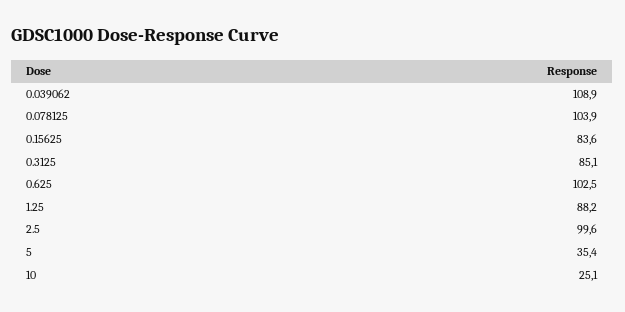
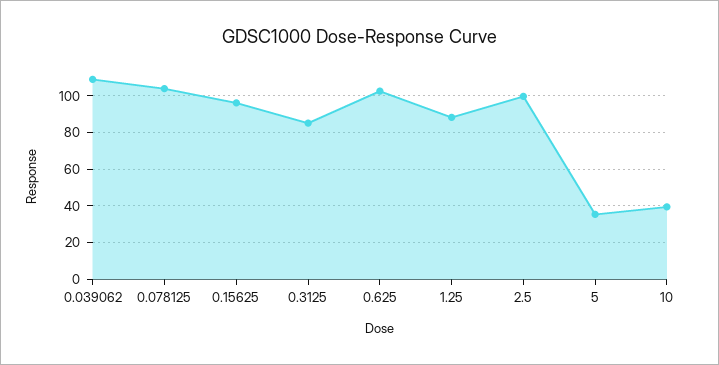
  {
    "0.039062": 108.9,
    "0.078125": 103.9,
-   "0.15625": 83.6,
+   "0.15625": 95,
    "0.3125": 85.1,
    "0.625": 102.5,
    "1.25": 88.2,
    "2.5": 99.6,
    "5": 35.4,
-   "10": 25.1
+   "10": 40
  }

